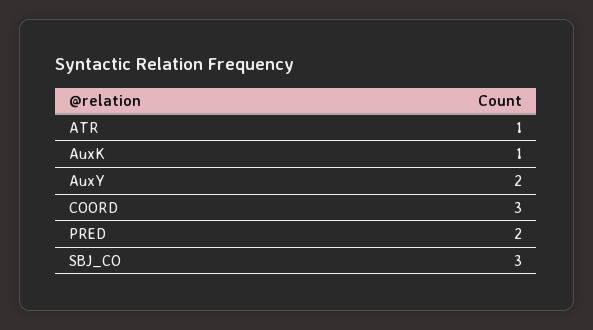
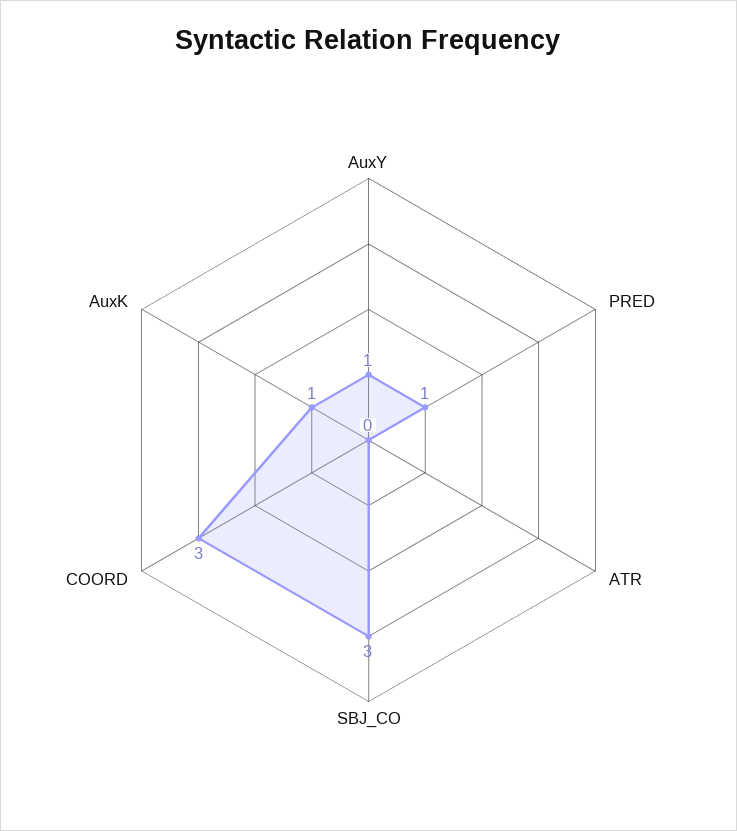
  {
-   "ATR": 1,
+   "ATR": 0,
    "AuxK": 1,
-   "AuxY": 2,
+   "AuxY": 1,
    "COORD": 3,
-   "PRED": 2,
+   "PRED": 1,
    "SBJ_CO": 3
  }

